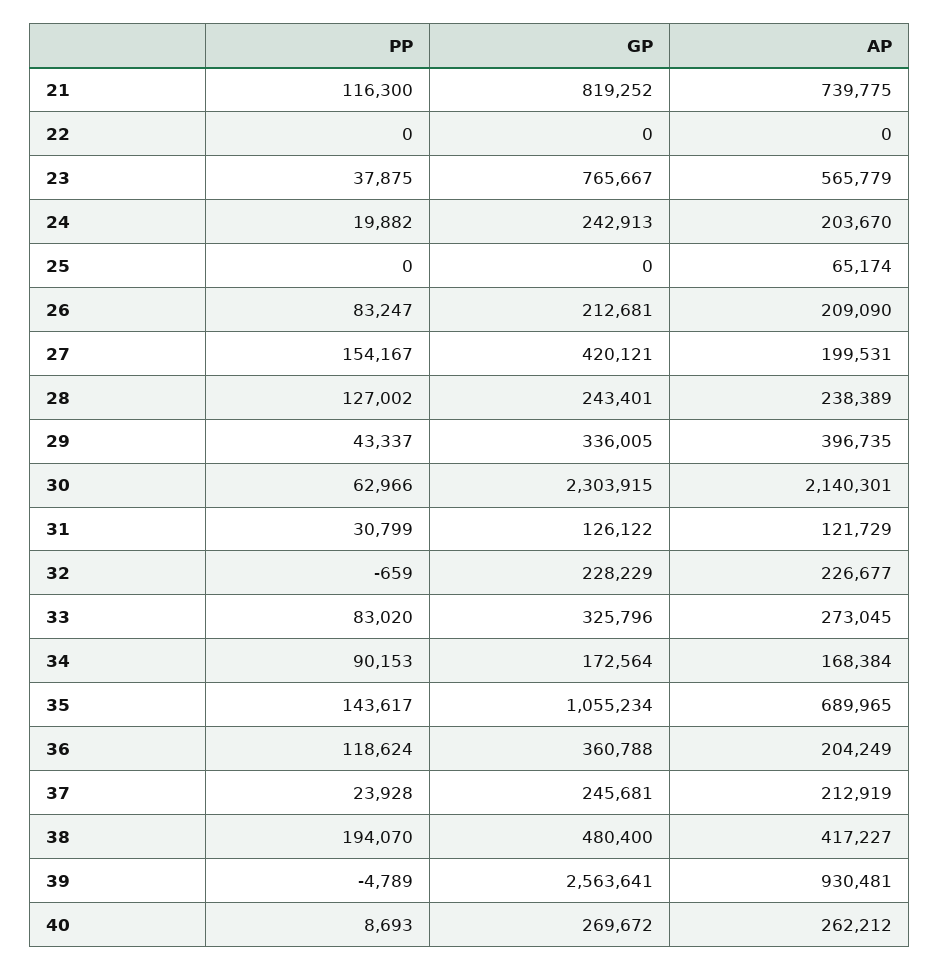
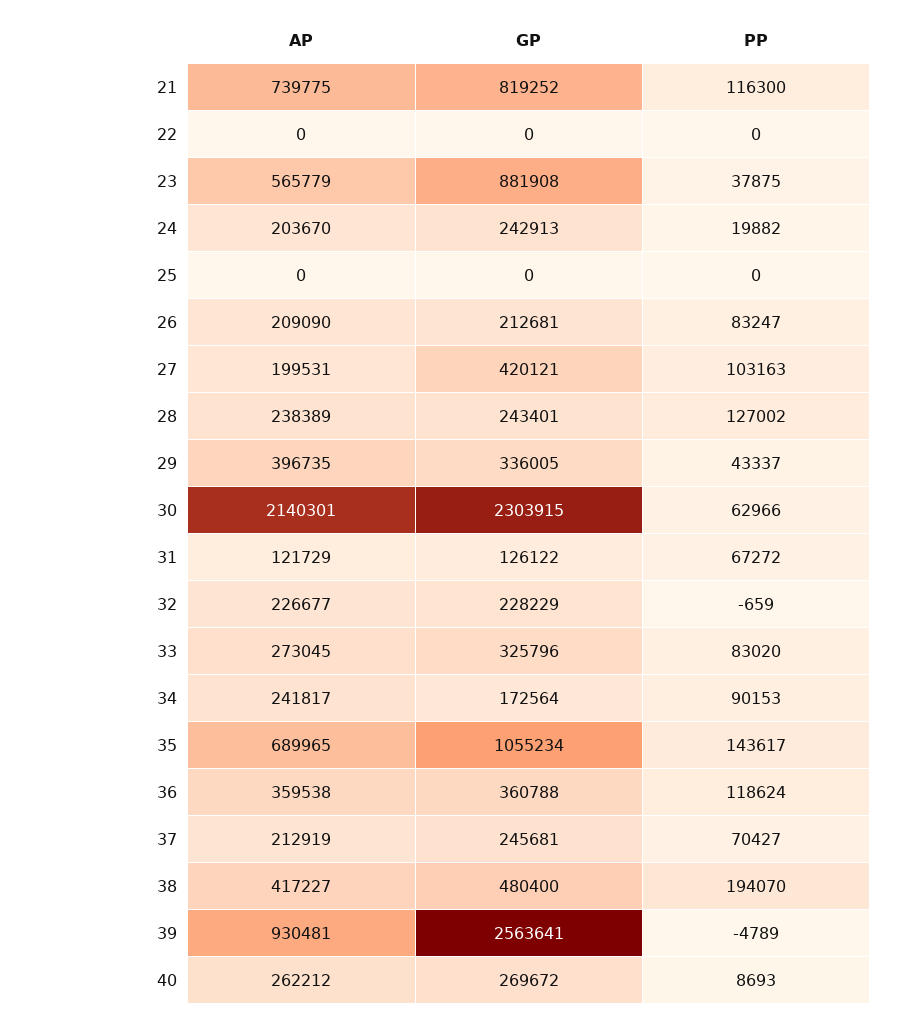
  {
    "PP": {
      "21": 116300,
      "22": 0,
      "23": 37875,
      "24": 19882,
      "25": 0,
      "26": 83247,
-     "27": 154167,
+     "27": 103163,
      "28": 127002,
      "29": 43337,
      "30": 62966,
-     "31": 30799,
+     "31": 67272,
      "32": -659,
      "33": 83020,
      "34": 90153,
      "35": 143617,
      "36": 118624,
-     "37": 23928,
+     "37": 70427,
      "38": 194070,
      "39": -4789,
      "40": 8693
    },
    "GP": {
      "21": 819252,
      "22": 0,
-     "23": 765667,
+     "23": 881908,
      "24": 242913,
      "25": 0,
      "26": 212681,
      "27": 420121,
      "28": 243401,
      "29": 336005,
      "30": 2303915,
      "31": 126122,
      "32": 228229,
      "33": 325796,
      "34": 172564,
      "35": 1055234,
      "36": 360788,
      "37": 245681,
      "38": 480400,
      "39": 2563641,
      "40": 269672
    },
    "AP": {
      "21": 739775,
      "22": 0,
      "23": 565779,
      "24": 203670,
-     "25": 65174,
+     "25": 0,
      "26": 209090,
      "27": 199531,
      "28": 238389,
      "29": 396735,
      "30": 2140301,
      "31": 121729,
      "32": 226677,
      "33": 273045,
-     "34": 168384,
+     "34": 241817,
      "35": 689965,
-     "36": 204249,
+     "36": 359538,
      "37": 212919,
      "38": 417227,
      "39": 930481,
      "40": 262212
    }
  }

